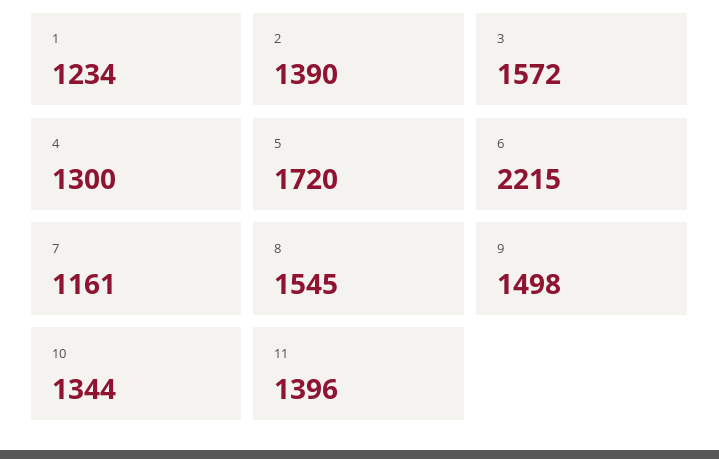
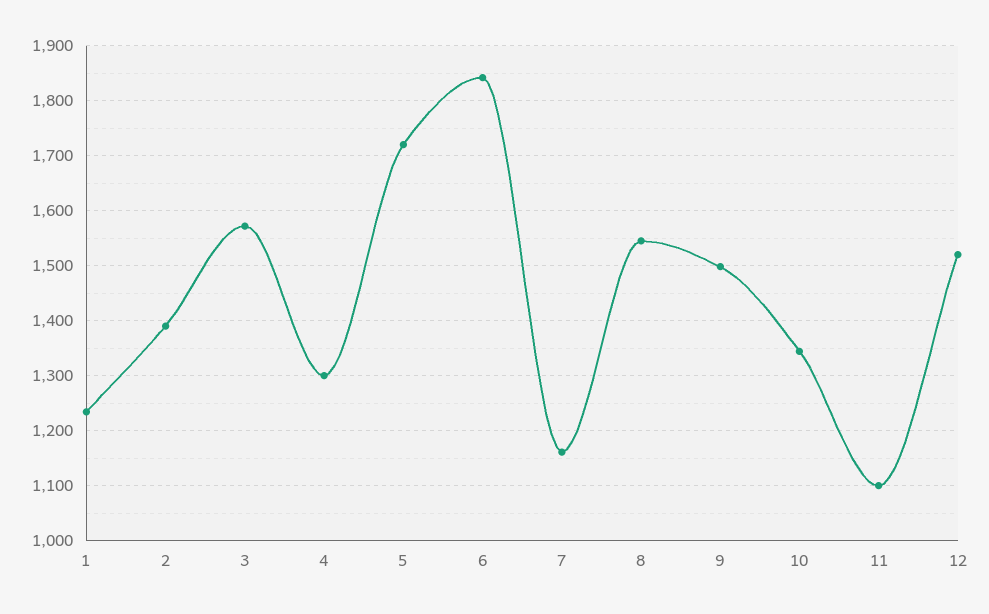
  {
    "1": 1234,
    "2": 1390,
    "3": 1572,
    "4": 1300,
    "5": 1720,
-   "6": 2215,
+   "6": 1840,
    "7": 1161,
    "8": 1545,
    "9": 1498,
    "10": 1344,
-   "11": 1396
+   "11": 1100,
+   "12": 1520
  }

